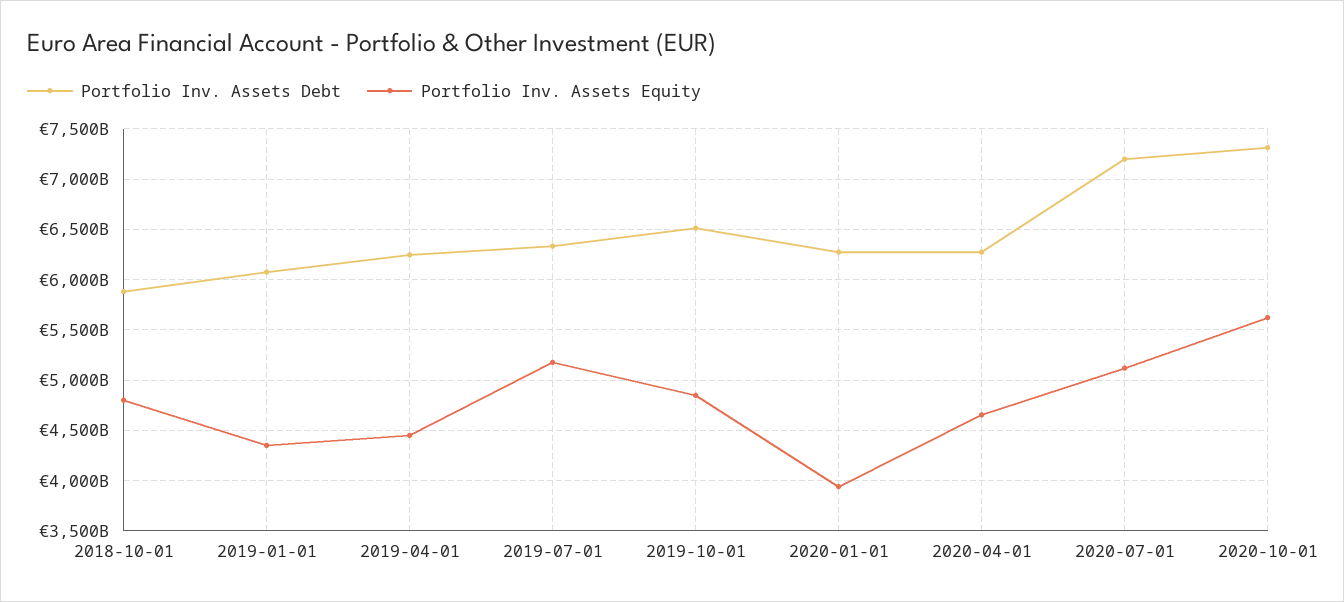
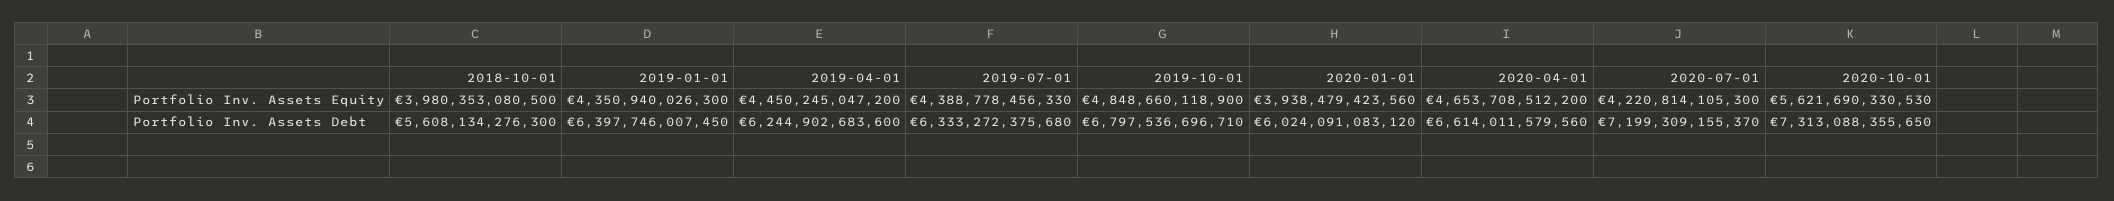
  {
    "Portfolio Inv. Assets Debt": {
-     "2018-10-01": 5900000000000,
+     "2018-10-01": 5608134276300,
-     "2019-01-01": 6100000000000,
+     "2019-01-01": 6397746007450,
      "2019-04-01": 6244902683600,
      "2019-07-01": 6333272375680,
-     "2019-10-01": 6500000000000,
+     "2019-10-01": 6797536696710,
-     "2020-01-01": 6300000000000,
+     "2020-01-01": 6024091083120,
-     "2020-04-01": 6300000000000,
+     "2020-04-01": 6614011579560,
      "2020-07-01": 7199309155370,
      "2020-10-01": 7313088355650
    },
    "Portfolio Inv. Assets Equity": {
-     "2018-10-01": 4800000000000,
+     "2018-10-01": 3980353080500,
      "2019-01-01": 4350940026300,
      "2019-04-01": 4450245047200,
-     "2019-07-01": 5200000000000,
+     "2019-07-01": 4388778456330,
      "2019-10-01": 4848660118900,
      "2020-01-01": 3938479423560,
      "2020-04-01": 4653708512200,
-     "2020-07-01": 5100000000000,
+     "2020-07-01": 4220814105300,
      "2020-10-01": 5621690330530
    }
  }

